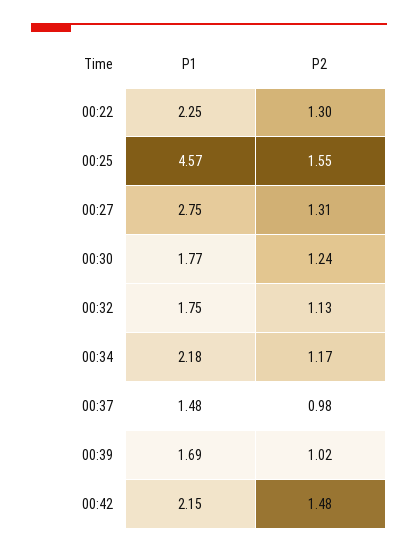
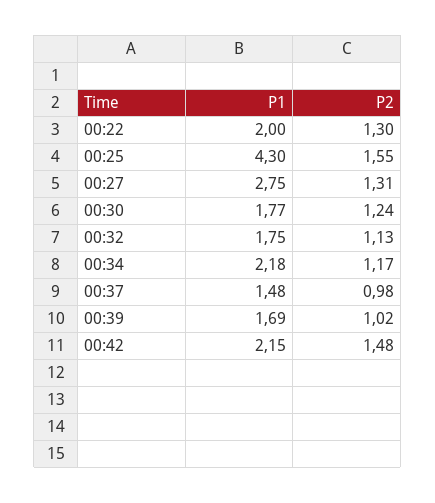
  {
    "P1": {
-     "00:22": 2.25,
+     "00:22": 2,
-     "00:25": 4.57,
+     "00:25": 4.3,
      "00:27": 2.75,
      "00:30": 1.77,
      "00:32": 1.75,
      "00:34": 2.18,
      "00:37": 1.48,
      "00:39": 1.69,
      "00:42": 2.15
    },
    "P2": {
      "00:22": 1.3,
      "00:25": 1.55,
      "00:27": 1.31,
      "00:30": 1.24,
      "00:32": 1.13,
      "00:34": 1.17,
      "00:37": 0.98,
      "00:39": 1.02,
      "00:42": 1.48
    }
  }

